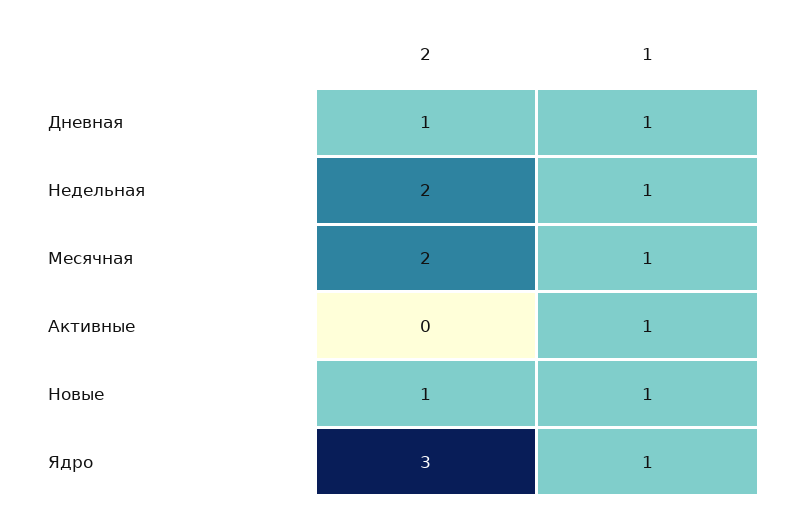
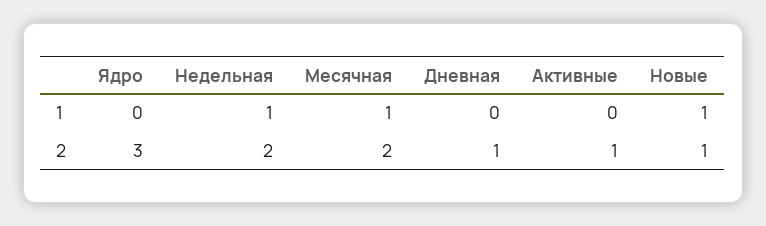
  {
    "2": {
      "Дневная": 1,
      "Недельная": 2,
      "Месячная": 2,
-     "Активные": 0,
+     "Активные": 1,
      "Новые": 1,
      "Ядро": 3
    },
    "1": {
-     "Дневная": 1,
+     "Дневная": 0,
      "Недельная": 1,
      "Месячная": 1,
-     "Активные": 1,
+     "Активные": 0,
      "Новые": 1,
-     "Ядро": 1
+     "Ядро": 0
    }
  }

